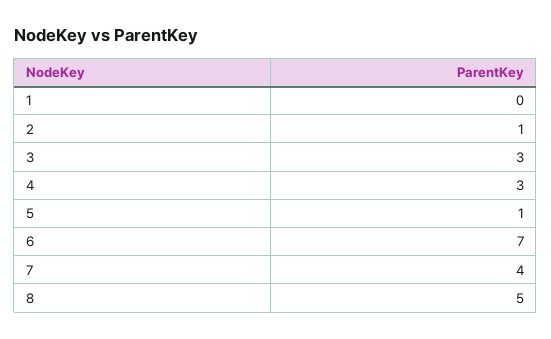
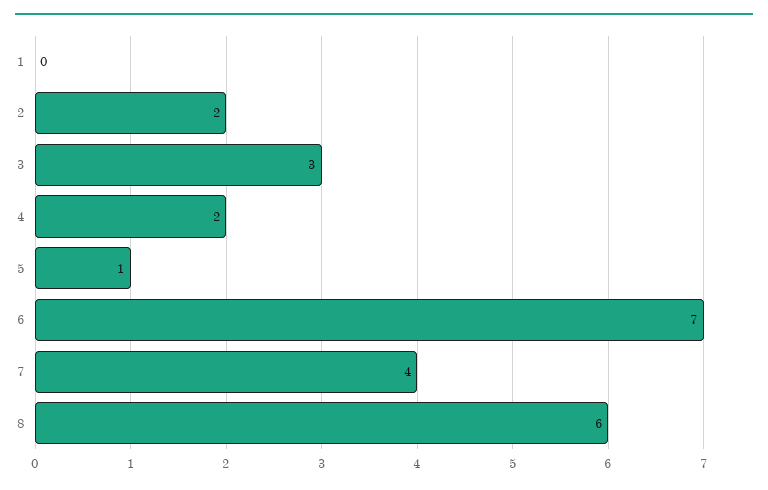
  {
    "1": 0,
-   "2": 1,
+   "2": 2,
    "3": 3,
-   "4": 3,
+   "4": 2,
    "5": 1,
    "6": 7,
    "7": 4,
-   "8": 5
+   "8": 6
  }

